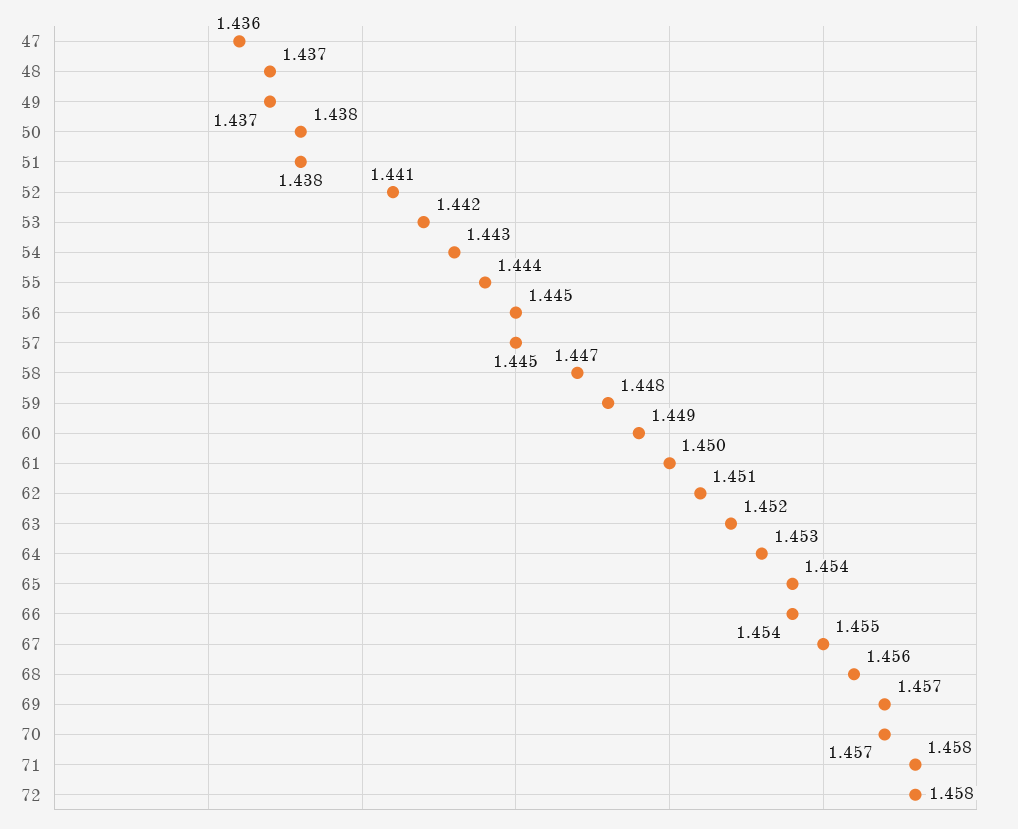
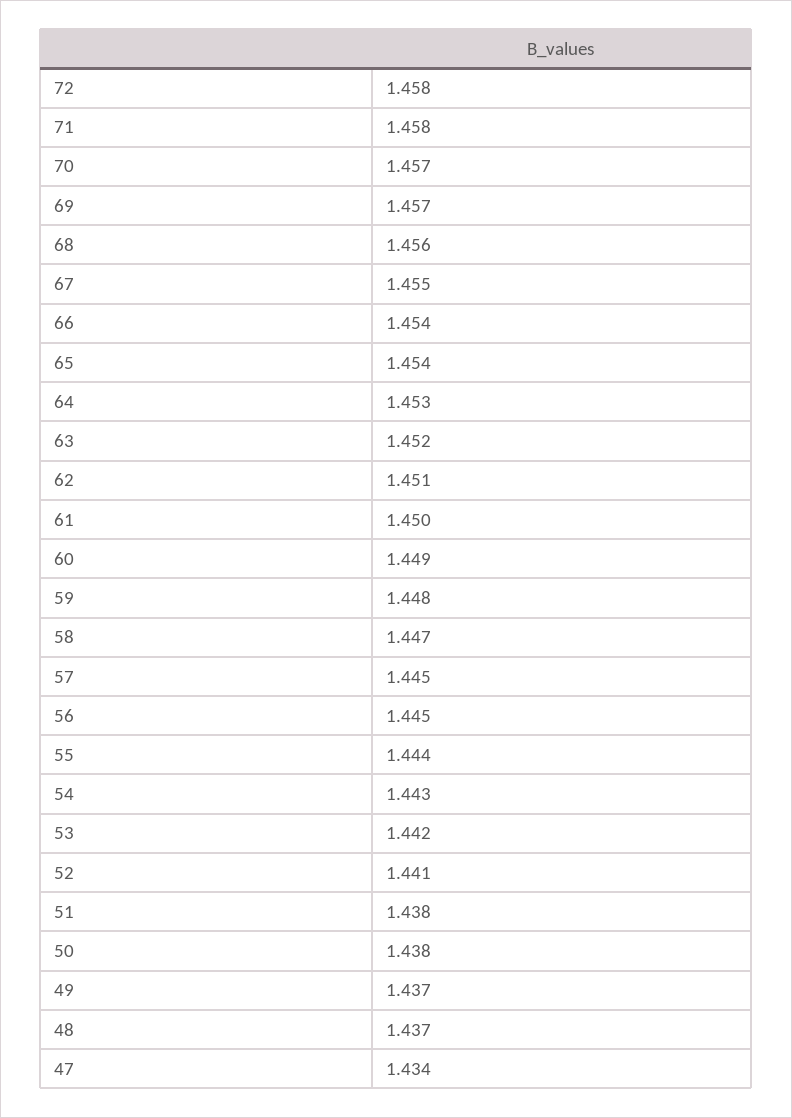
  {
-   "47": 1.436,
+   "47": 1.434,
    "48": 1.437,
    "49": 1.437,
    "50": 1.438,
    "51": 1.438,
    "52": 1.441,
    "53": 1.442,
    "54": 1.443,
    "55": 1.444,
    "56": 1.445,
    "57": 1.445,
    "58": 1.447,
    "59": 1.448,
    "60": 1.449,
    "61": 1.45,
    "62": 1.451,
    "63": 1.452,
    "64": 1.453,
    "65": 1.454,
    "66": 1.454,
    "67": 1.455,
    "68": 1.456,
    "69": 1.457,
    "70": 1.457,
    "71": 1.458,
    "72": 1.458
  }

